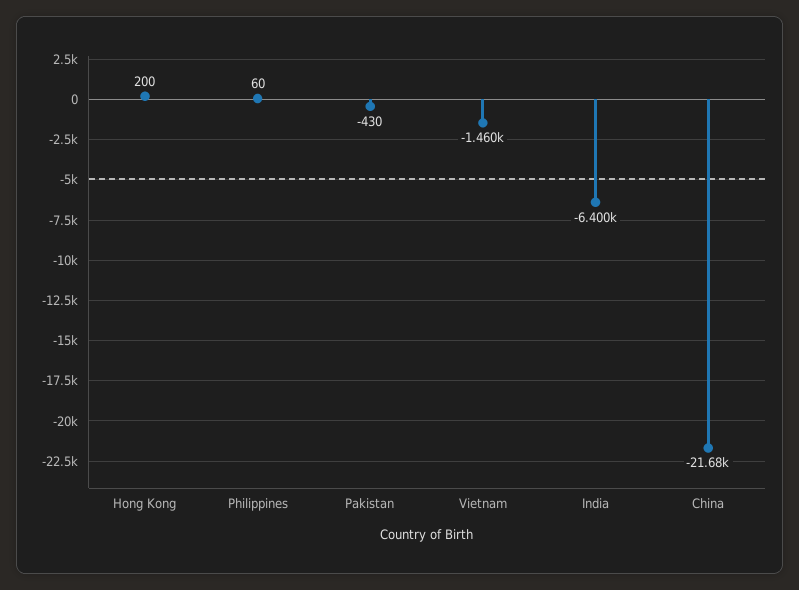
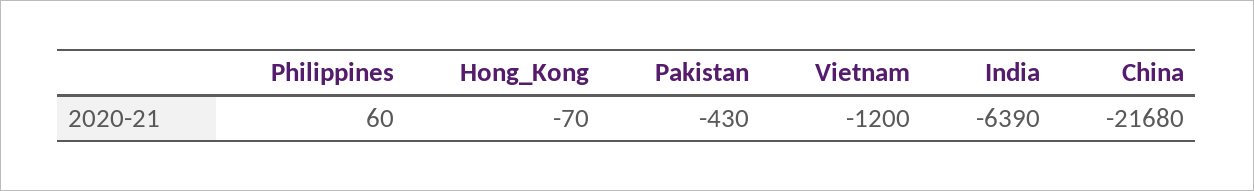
  {
-   "Hong Kong": 200,
+   "Hong Kong": -70,
    "Philippines": 60,
    "Pakistan": -430,
-   "Vietnam": -1460,
+   "Vietnam": -1200,
-   "India": -6400,
+   "India": -6390,
    "China": -21680
  }

